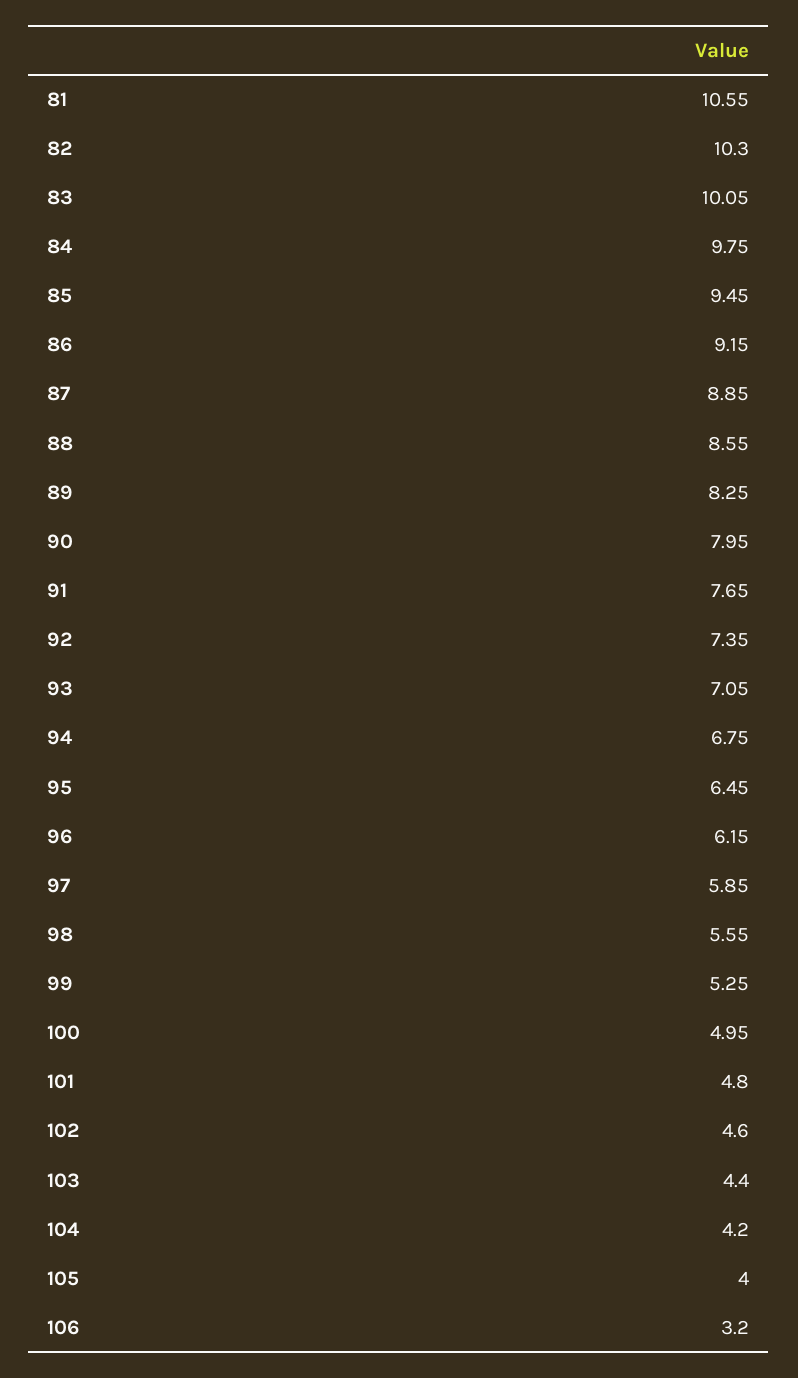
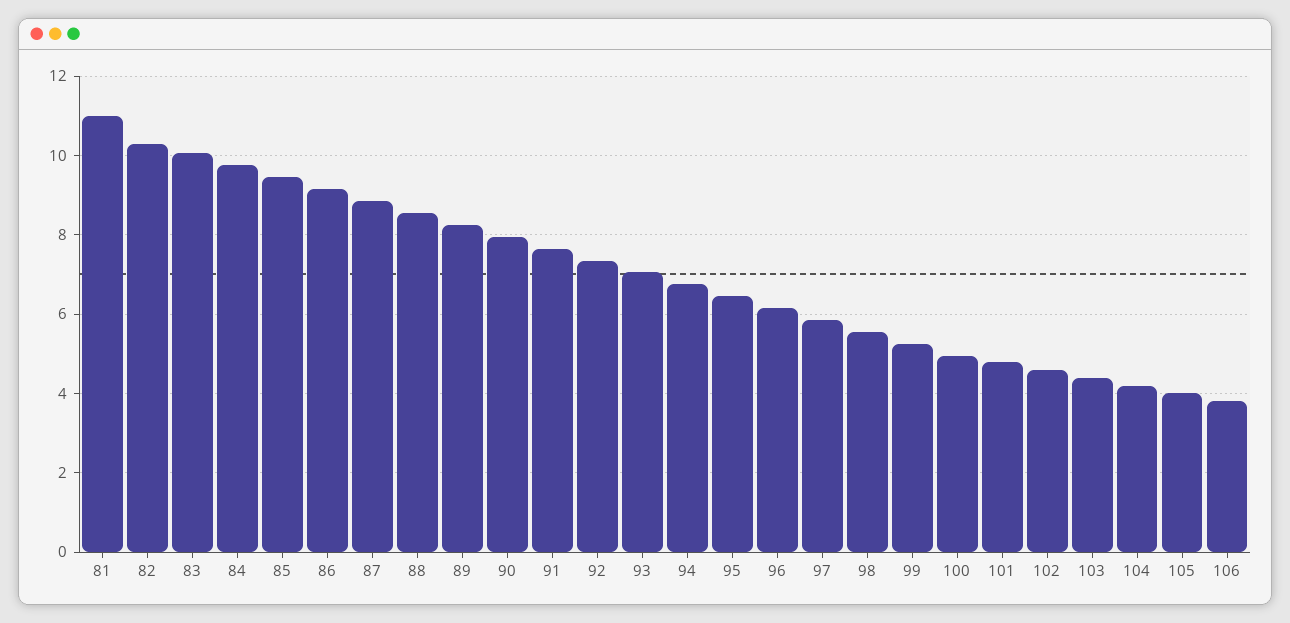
  {
-   "81": 10.55,
+   "81": 11,
    "82": 10.3,
    "83": 10.05,
    "84": 9.75,
    "85": 9.45,
    "86": 9.15,
    "87": 8.85,
    "88": 8.55,
    "89": 8.25,
    "90": 7.95,
    "91": 7.65,
    "92": 7.35,
    "93": 7.05,
    "94": 6.75,
    "95": 6.45,
    "96": 6.15,
    "97": 5.85,
    "98": 5.55,
    "99": 5.25,
    "100": 4.95,
    "101": 4.8,
    "102": 4.6,
    "103": 4.4,
    "104": 4.2,
    "105": 4,
-   "106": 3.2
+   "106": 3.8
  }

